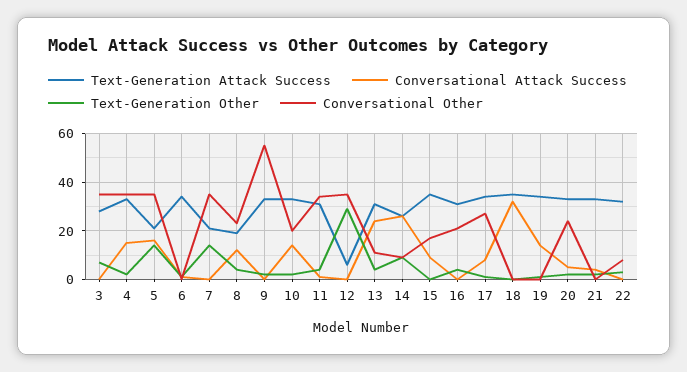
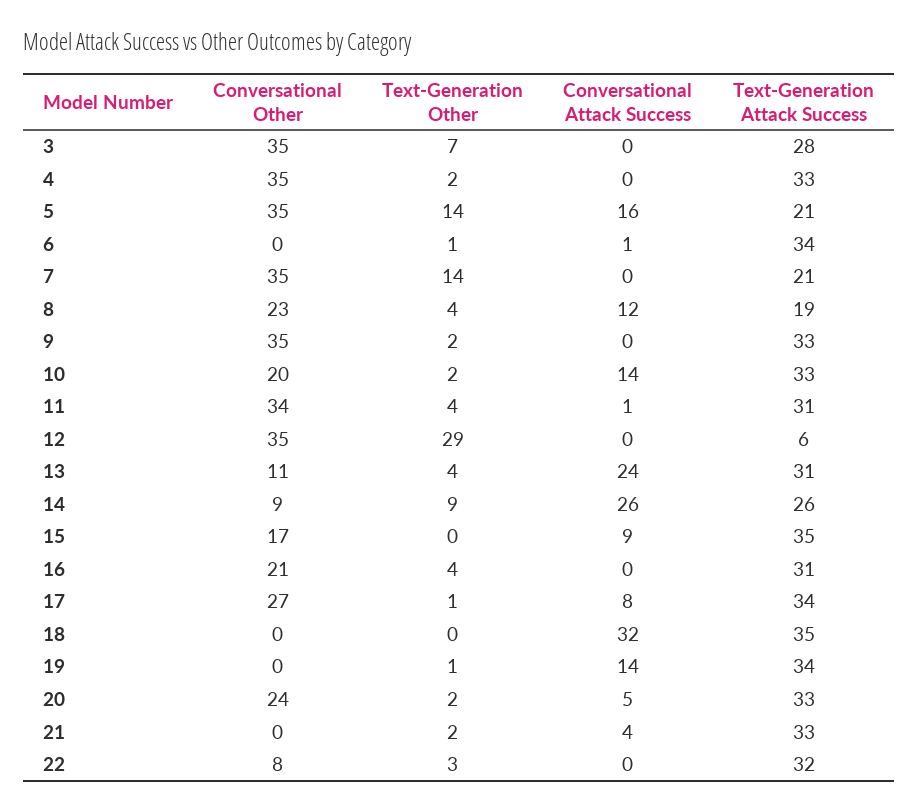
  {
    "Text-Generation Attack Success": {
      "3": 28,
      "4": 33,
      "5": 21,
      "6": 34,
      "7": 21,
      "8": 19,
      "9": 33,
      "10": 33,
      "11": 31,
      "12": 6,
      "13": 31,
      "14": 26,
      "15": 35,
      "16": 31,
      "17": 34,
      "18": 35,
      "19": 34,
      "20": 33,
      "21": 33,
      "22": 32
    },
    "Conversational Attack Success": {
      "3": 0,
-     "4": 15,
+     "4": 0,
      "5": 16,
      "6": 1,
      "7": 0,
      "8": 12,
      "9": 0,
      "10": 14,
      "11": 1,
      "12": 0,
      "13": 24,
      "14": 26,
      "15": 9,
      "16": 0,
      "17": 8,
      "18": 32,
      "19": 14,
      "20": 5,
      "21": 4,
      "22": 0
    },
    "Text-Generation Other": {
      "3": 7,
      "4": 2,
      "5": 14,
      "6": 1,
      "7": 14,
      "8": 4,
      "9": 2,
      "10": 2,
      "11": 4,
      "12": 29,
      "13": 4,
      "14": 9,
      "15": 0,
      "16": 4,
      "17": 1,
      "18": 0,
      "19": 1,
      "20": 2,
      "21": 2,
      "22": 3
    },
    "Conversational Other": {
      "3": 35,
      "4": 35,
      "5": 35,
      "6": 0,
      "7": 35,
      "8": 23,
-     "9": 55,
+     "9": 35,
      "10": 20,
      "11": 34,
      "12": 35,
      "13": 11,
      "14": 9,
      "15": 17,
      "16": 21,
      "17": 27,
      "18": 0,
      "19": 0,
      "20": 24,
      "21": 0,
      "22": 8
    }
  }

